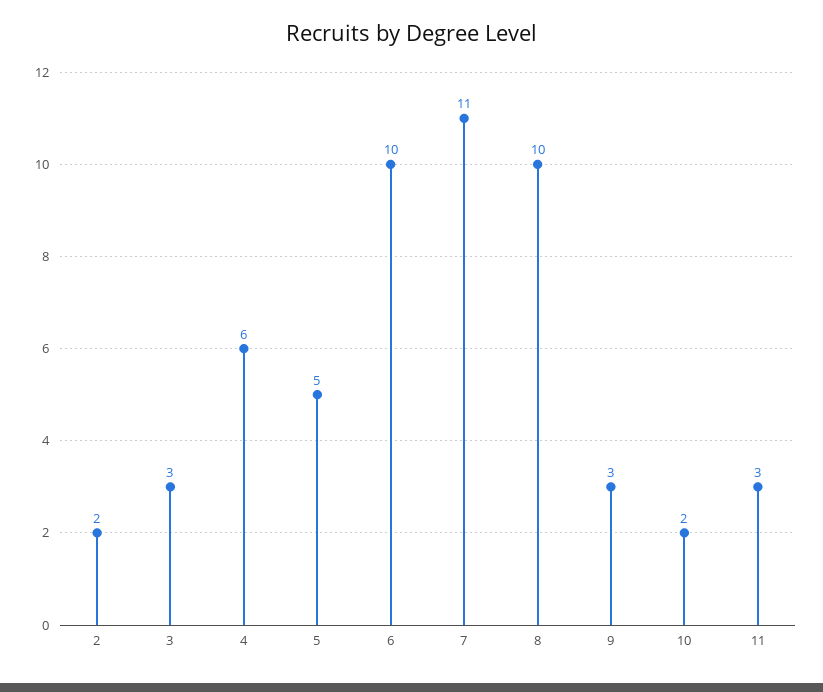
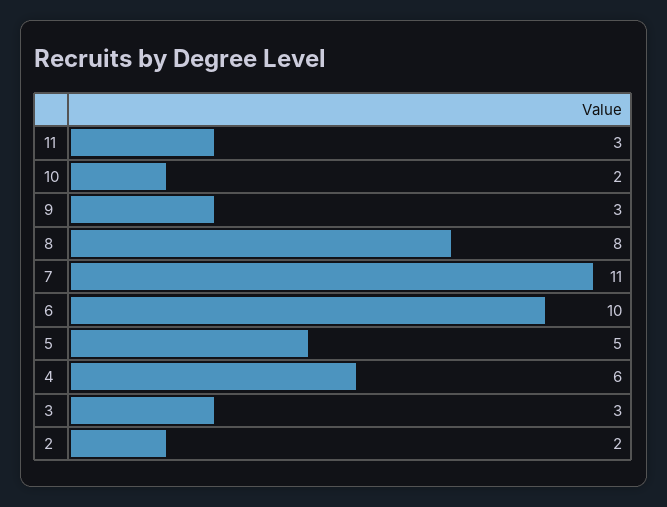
  {
    "2": 2,
    "3": 3,
    "4": 6,
    "5": 5,
    "6": 10,
    "7": 11,
-   "8": 10,
+   "8": 8,
    "9": 3,
    "10": 2,
    "11": 3
  }

